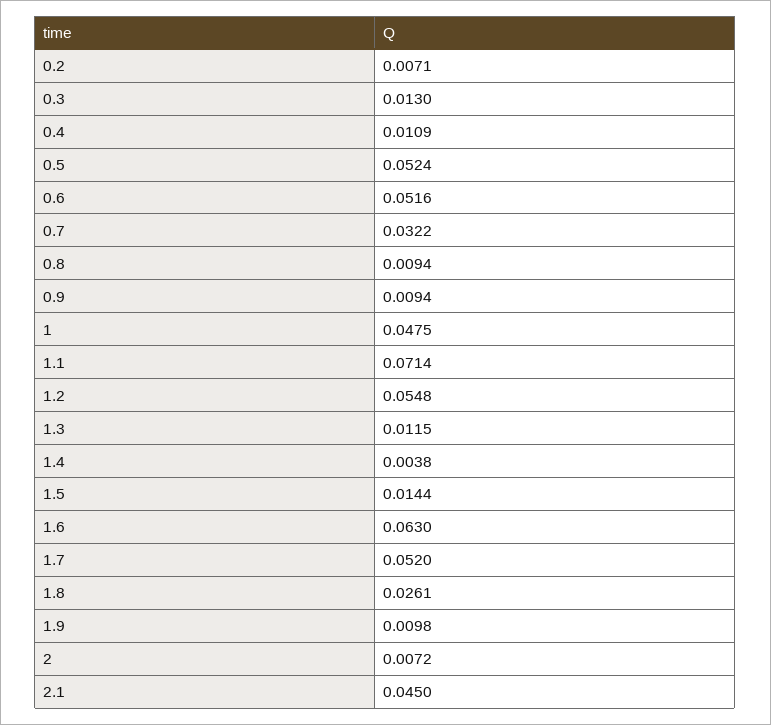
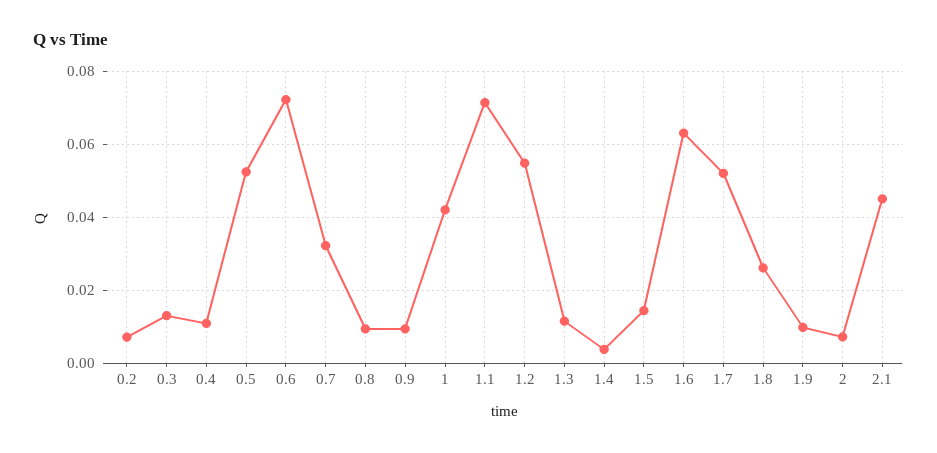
  {
    "0.2": 0.0071,
    "0.3": 0.013,
    "0.4": 0.0109,
    "0.5": 0.0524,
-   "0.6": 0.0516,
+   "0.6": 0.072,
    "0.7": 0.0322,
    "0.8": 0.0094,
    "0.9": 0.0094,
-   "1": 0.0475,
+   "1": 0.042,
    "1.1": 0.0714,
    "1.2": 0.0548,
    "1.3": 0.0115,
    "1.4": 0.0038,
    "1.5": 0.0144,
    "1.6": 0.063,
    "1.7": 0.052,
    "1.8": 0.0261,
    "1.9": 0.0098,
    "2": 0.0072,
    "2.1": 0.045
  }

